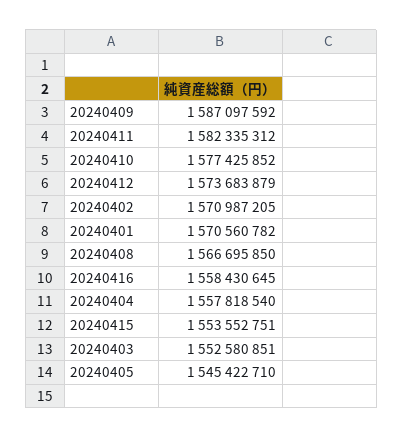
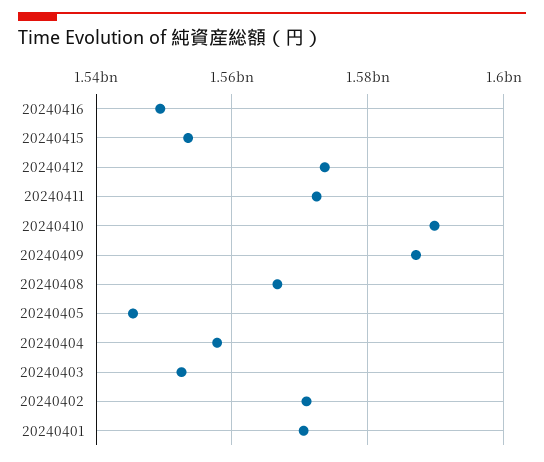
  {
    "20240409": 1587097592,
-   "20240411": 1582335312,
+   "20240411": 1572000000,
-   "20240410": 1577425852,
+   "20240410": 1590000000,
    "20240412": 1573683879,
    "20240402": 1570987205,
    "20240401": 1570560782,
    "20240408": 1566695850,
-   "20240416": 1558430645,
+   "20240416": 1550000000,
    "20240404": 1557818540,
    "20240415": 1553552751,
    "20240403": 1552580851,
    "20240405": 1545422710
  }

